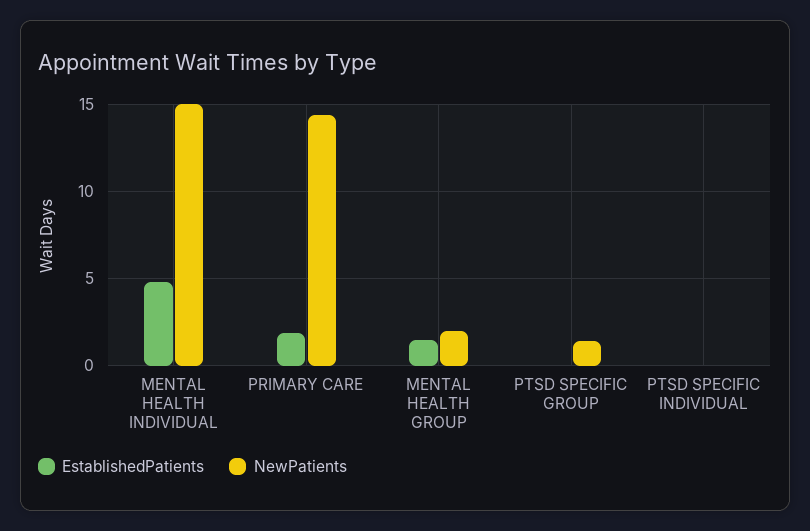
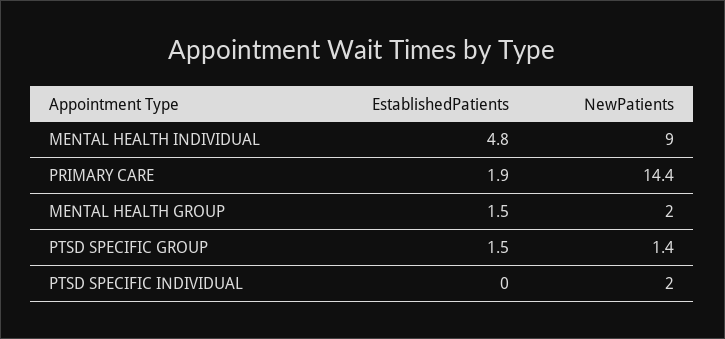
  {
    "EstablishedPatients": {
      "MENTAL HEALTH INDIVIDUAL": 4.8,
      "PRIMARY CARE": 1.9,
      "MENTAL HEALTH GROUP": 1.5,
-     "PTSD SPECIFIC GROUP": 0,
+     "PTSD SPECIFIC GROUP": 1.5,
      "PTSD SPECIFIC INDIVIDUAL": 0
    },
    "NewPatients": {
-     "MENTAL HEALTH INDIVIDUAL": 15,
+     "MENTAL HEALTH INDIVIDUAL": 9,
      "PRIMARY CARE": 14.4,
      "MENTAL HEALTH GROUP": 2,
      "PTSD SPECIFIC GROUP": 1.4,
-     "PTSD SPECIFIC INDIVIDUAL": 0
+     "PTSD SPECIFIC INDIVIDUAL": 2
    }
  }

